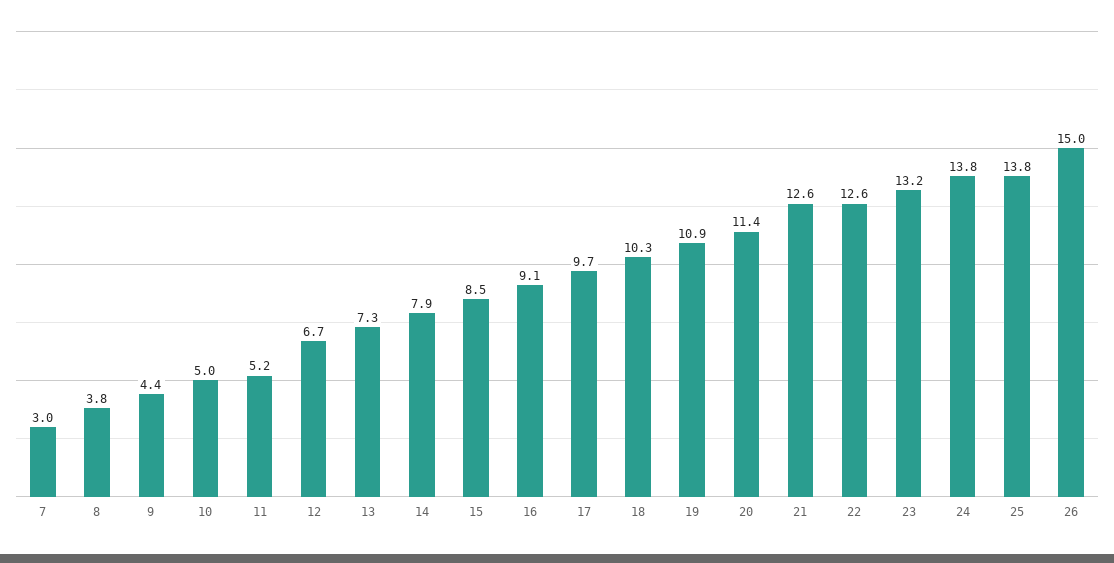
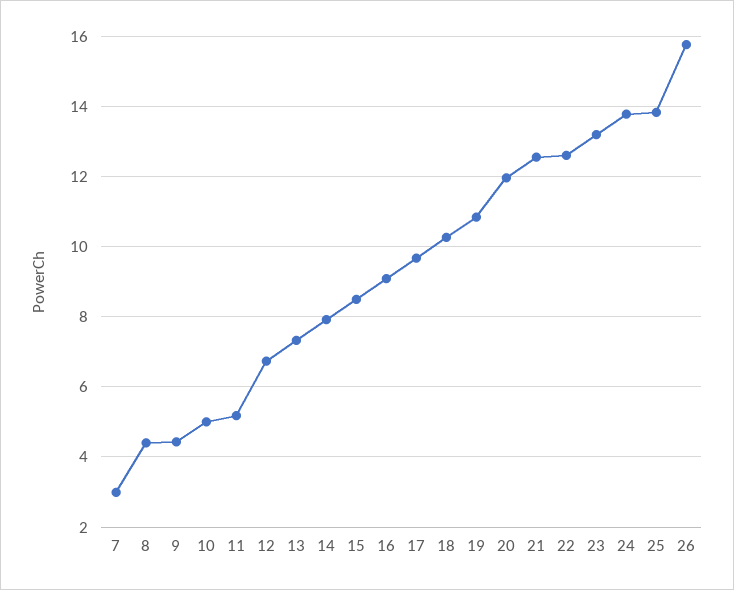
  {
    "7": 3,
-   "8": 3.8,
+   "8": 4.4,
    "9": 4.4,
    "10": 5,
    "11": 5.2,
    "12": 6.7,
    "13": 7.3,
    "14": 7.9,
    "15": 8.5,
    "16": 9.1,
    "17": 9.7,
    "18": 10.3,
    "19": 10.9,
-   "20": 11.4,
+   "20": 12,
    "21": 12.6,
    "22": 12.6,
    "23": 13.2,
    "24": 13.8,
    "25": 13.8,
-   "26": 15
+   "26": 15.8
  }

